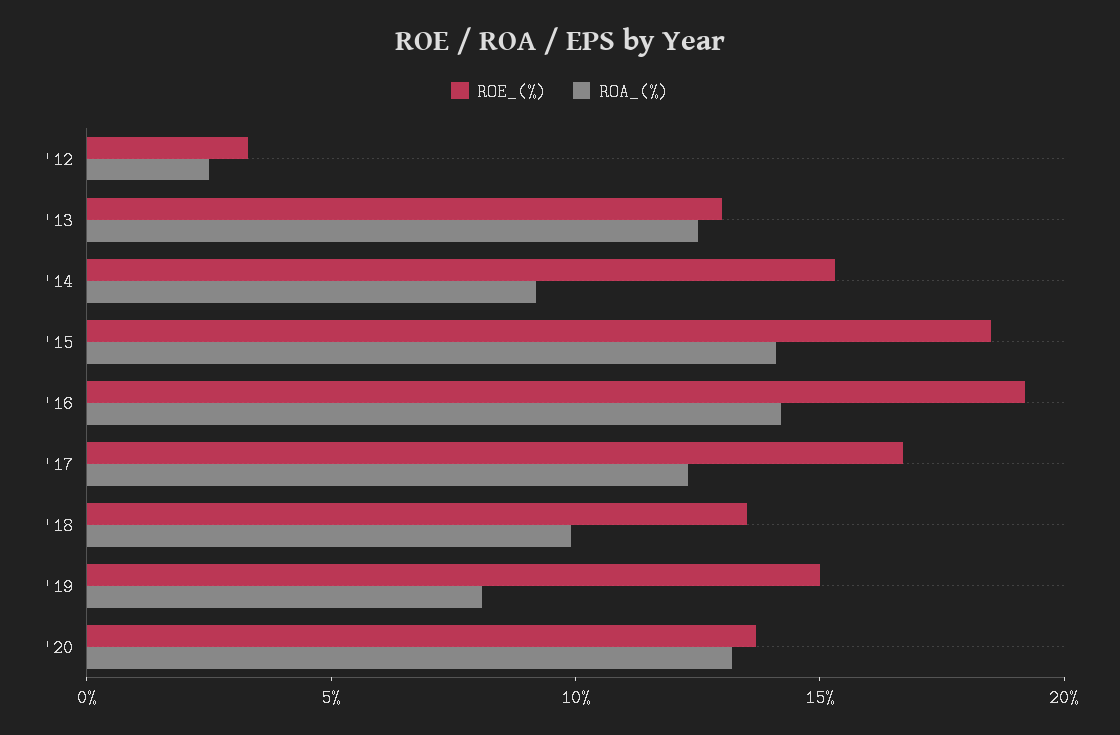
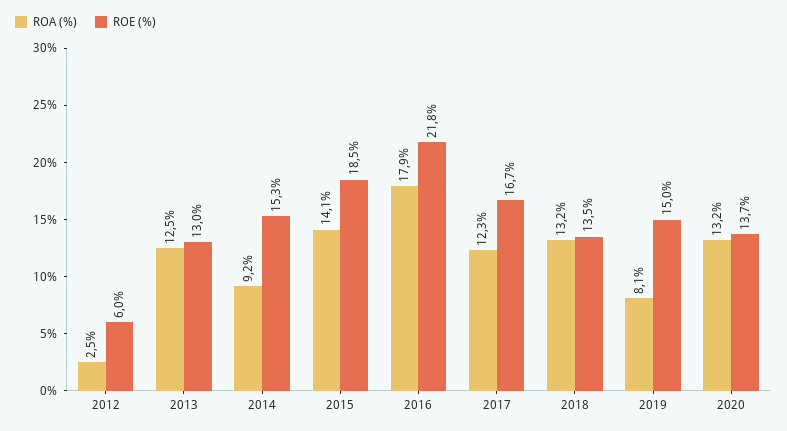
  {
    "ROE_(%)": {
-     "'12": 3,
+     "'12": 6,
      "'13": 13,
      "'14": 15.3,
      "'15": 18.5,
-     "'16": 19,
+     "'16": 21.8,
      "'17": 16.7,
      "'18": 13.5,
      "'19": 15,
      "'20": 13.7
    },
    "ROA_(%)": {
      "'12": 2.5,
      "'13": 12.5,
      "'14": 9.2,
      "'15": 14.1,
-     "'16": 14,
+     "'16": 17.9,
      "'17": 12.3,
-     "'18": 10,
+     "'18": 13.2,
      "'19": 8.1,
      "'20": 13.2
    }
  }

